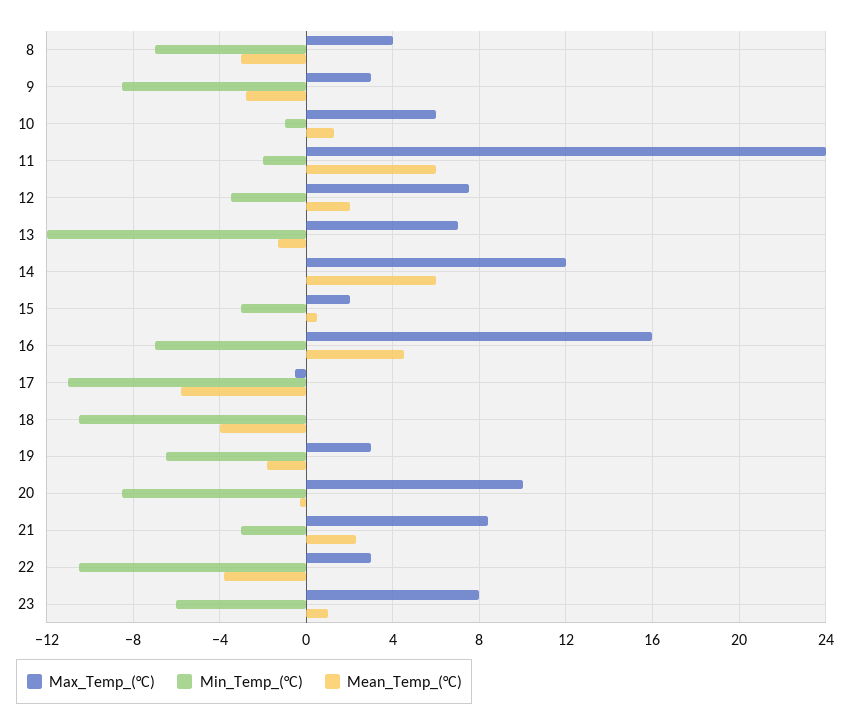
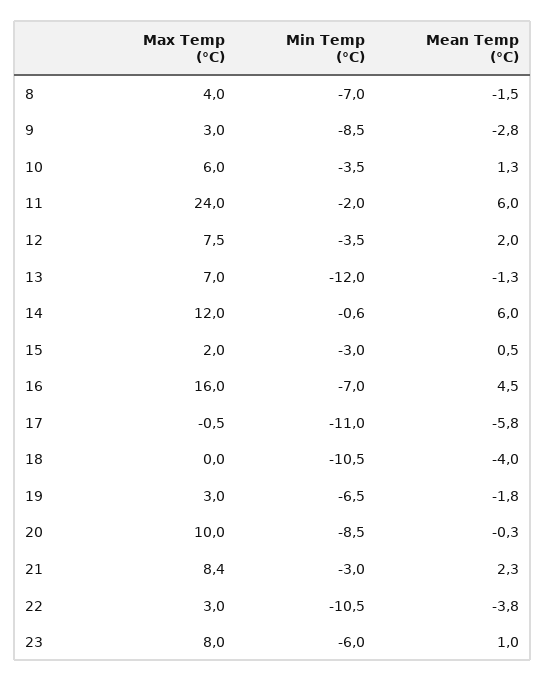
  {
    "Max_Temp_(°C)": {
      "8": 4,
      "9": 3,
      "10": 6,
      "11": 24,
      "12": 7.5,
      "13": 7,
      "14": 12,
      "15": 2,
      "16": 16,
      "17": -0.5,
      "18": 0,
      "19": 3,
      "20": 10,
      "21": 8.4,
      "22": 3,
      "23": 8
    },
    "Min_Temp_(°C)": {
      "8": -7,
      "9": -8.5,
-     "10": -1,
+     "10": -3.5,
      "11": -2,
      "12": -3.5,
      "13": -12,
-     "14": 0,
+     "14": -0.6,
      "15": -3,
      "16": -7,
      "17": -11,
      "18": -10.5,
      "19": -6.5,
      "20": -8.5,
      "21": -3,
      "22": -10.5,
      "23": -6
    },
    "Mean_Temp_(°C)": {
-     "8": -3,
+     "8": -1.5,
      "9": -2.8,
      "10": 1.3,
      "11": 6,
      "12": 2,
      "13": -1.3,
      "14": 6,
      "15": 0.5,
      "16": 4.5,
      "17": -5.8,
      "18": -4,
      "19": -1.8,
      "20": -0.3,
      "21": 2.3,
      "22": -3.8,
      "23": 1
    }
  }

